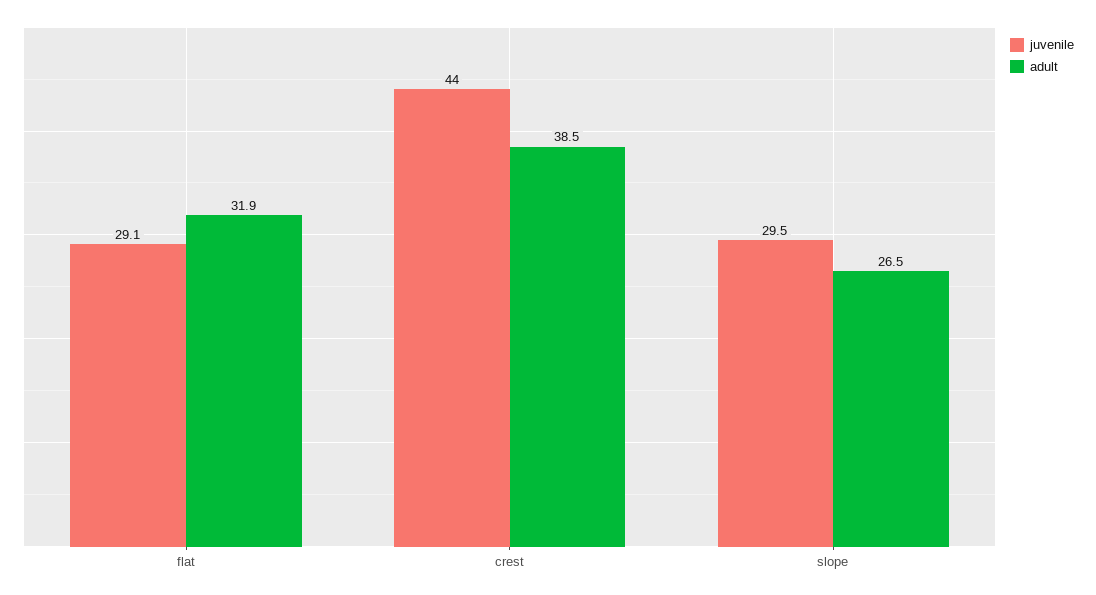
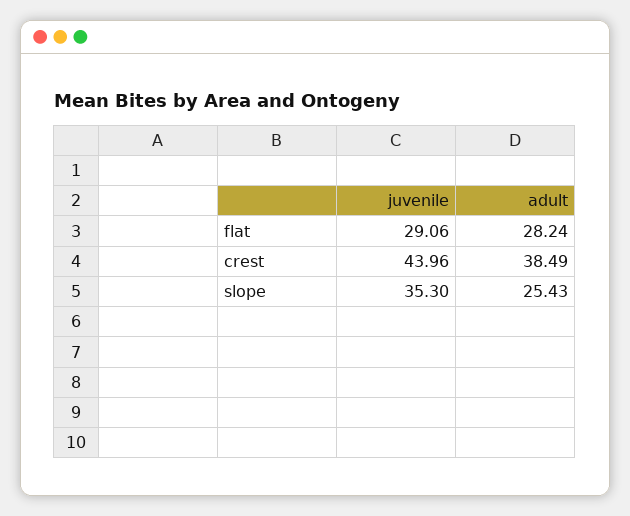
  {
    "juvenile": {
      "flat": 29.06,
      "crest": 43.96,
-     "slope": 29.5
+     "slope": 35.3
    },
    "adult": {
-     "flat": 31.9,
+     "flat": 28.24,
      "crest": 38.49,
-     "slope": 26.5
+     "slope": 25.43
    }
  }

